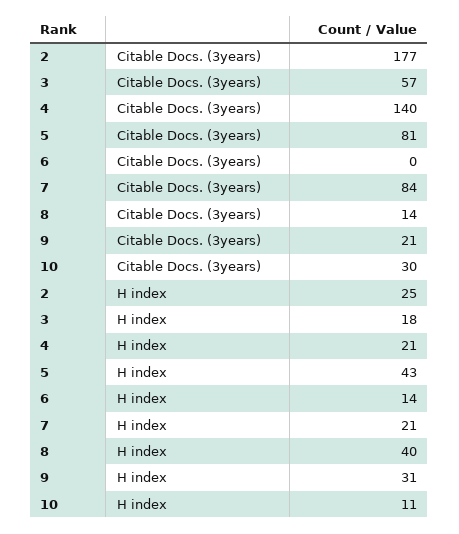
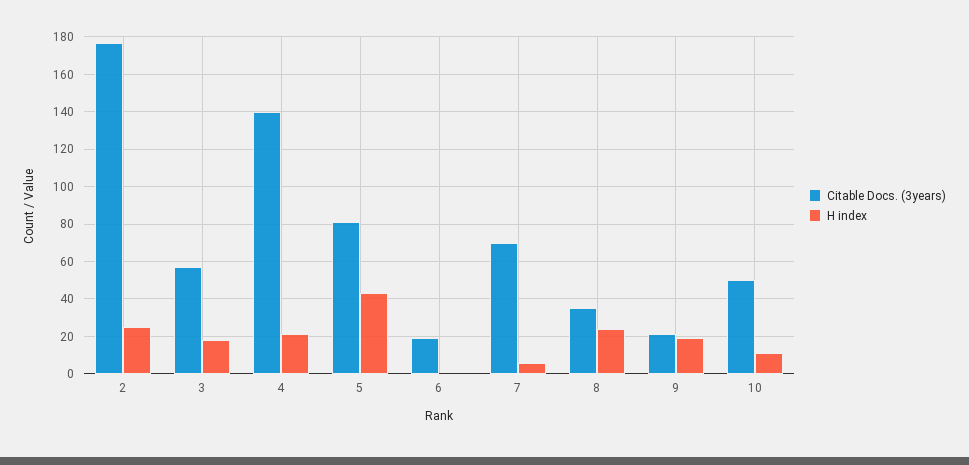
  {
    "Citable Docs. (3years)": {
      "2": 177,
      "3": 57,
      "4": 140,
      "5": 81,
-     "6": 0,
+     "6": 20,
-     "7": 84,
+     "7": 70,
-     "8": 14,
+     "8": 35,
      "9": 21,
-     "10": 30
+     "10": 50
    },
    "H index": {
      "2": 25,
      "3": 18,
      "4": 21,
      "5": 43,
-     "6": 14,
+     "6": 0,
-     "7": 21,
+     "7": 5,
-     "8": 40,
+     "8": 25,
-     "9": 31,
+     "9": 20,
      "10": 11
    }
  }

